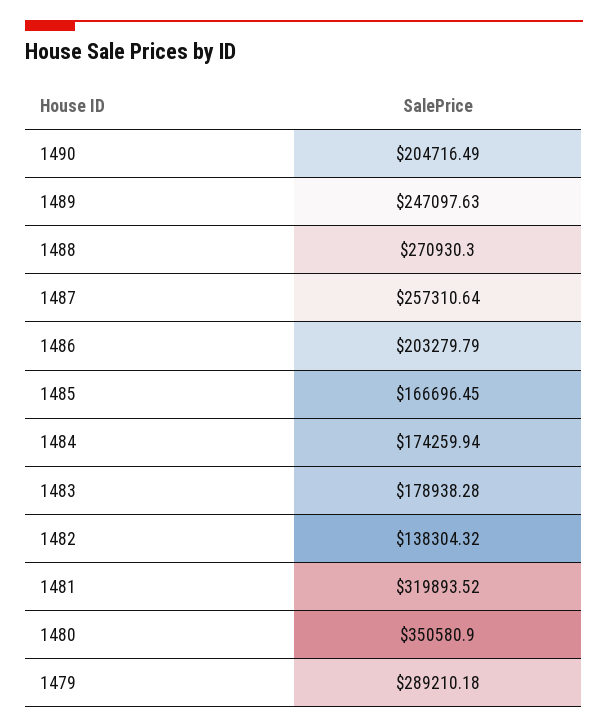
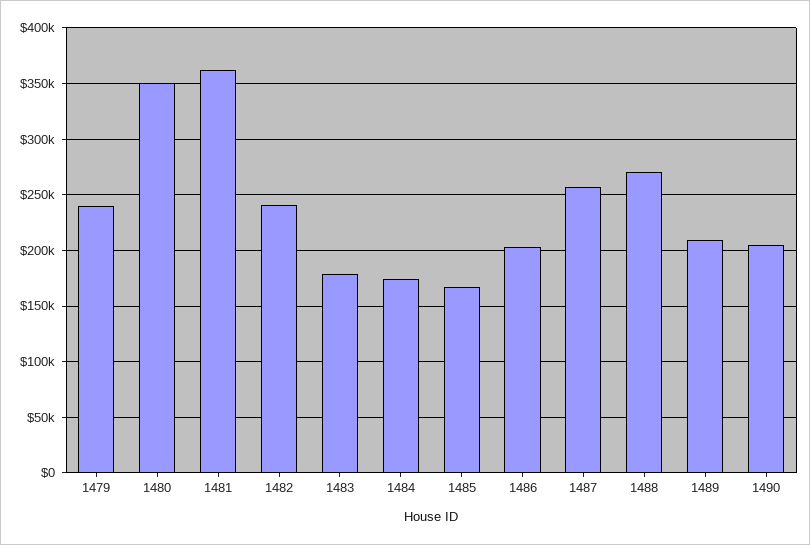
  {
    "1490": 204716.49,
-   "1489": 247097.63,
+   "1489": 210000,
    "1488": 270930.3,
    "1487": 257310.64,
    "1486": 203279.79,
    "1485": 166696.45,
    "1484": 174259.94,
    "1483": 178938.28,
-   "1482": 138304.32,
+   "1482": 240000,
-   "1481": 319893.52,
+   "1481": 360000,
    "1480": 350580.9,
-   "1479": 289210.18
+   "1479": 240000
  }

